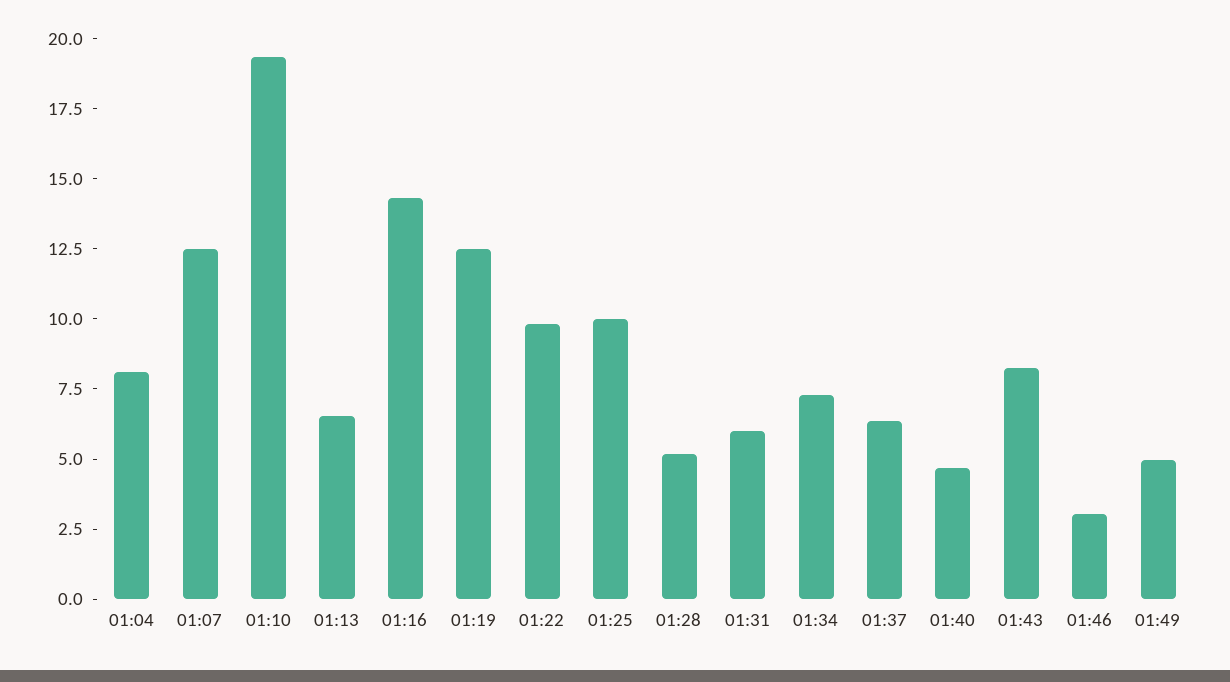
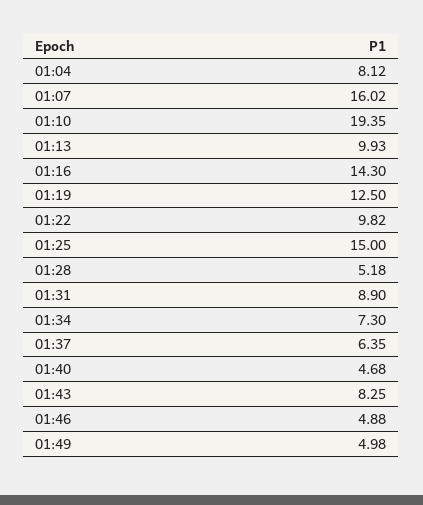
  {
    "01:04": 8.12,
-   "01:07": 12.5,
+   "01:07": 16.02,
    "01:10": 19.35,
-   "01:13": 6.5,
+   "01:13": 9.93,
    "01:16": 14.3,
    "01:19": 12.5,
    "01:22": 9.82,
-   "01:25": 10,
+   "01:25": 15,
    "01:28": 5.18,
-   "01:31": 6,
+   "01:31": 8.9,
    "01:34": 7.3,
    "01:37": 6.35,
    "01:40": 4.68,
    "01:43": 8.25,
-   "01:46": 3,
+   "01:46": 4.88,
    "01:49": 4.98
  }

